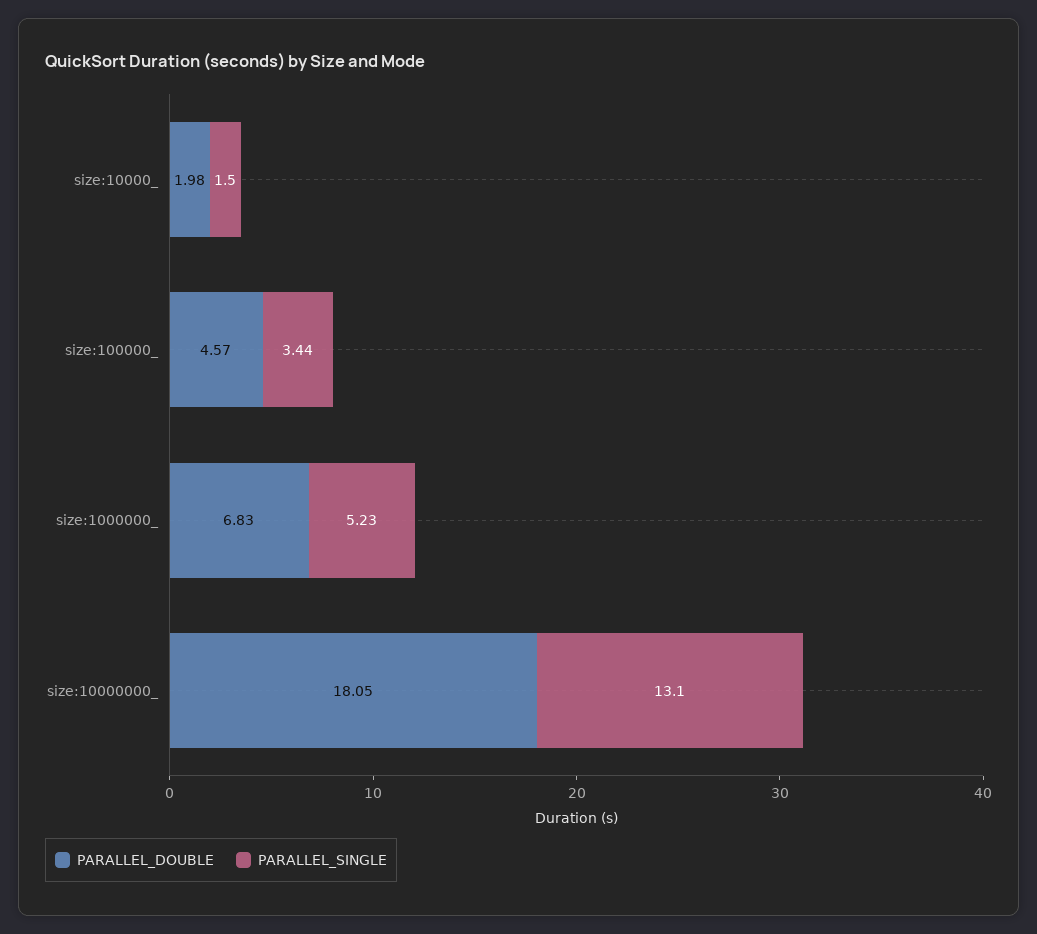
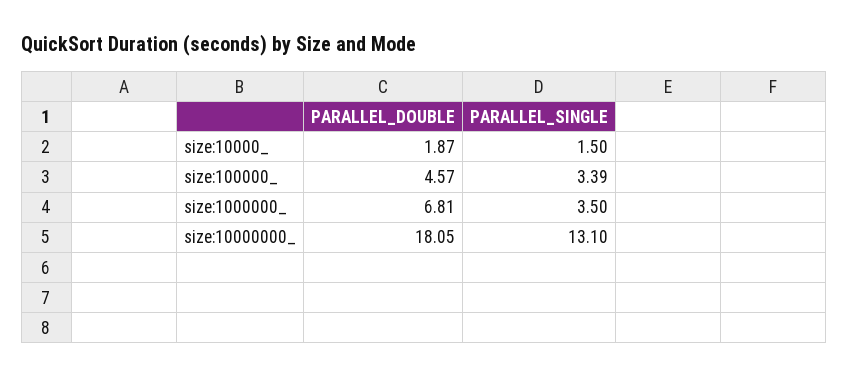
  {
    "PARALLEL_DOUBLE": {
-     "size:10000_": 1.98,
+     "size:10000_": 1.87,
      "size:100000_": 4.57,
-     "size:1000000_": 6.83,
+     "size:1000000_": 6.81,
      "size:10000000_": 18.05
    },
    "PARALLEL_SINGLE": {
      "size:10000_": 1.5,
-     "size:100000_": 3.44,
+     "size:100000_": 3.39,
-     "size:1000000_": 5.23,
+     "size:1000000_": 3.5,
      "size:10000000_": 13.1
    }
  }

